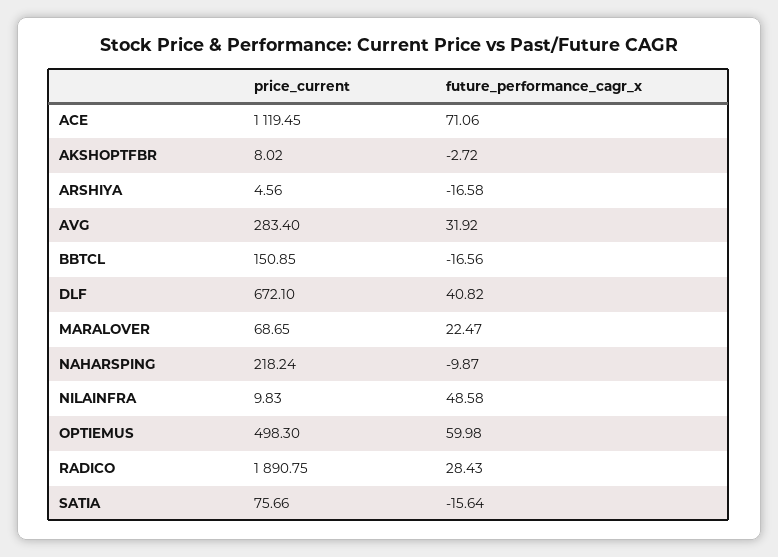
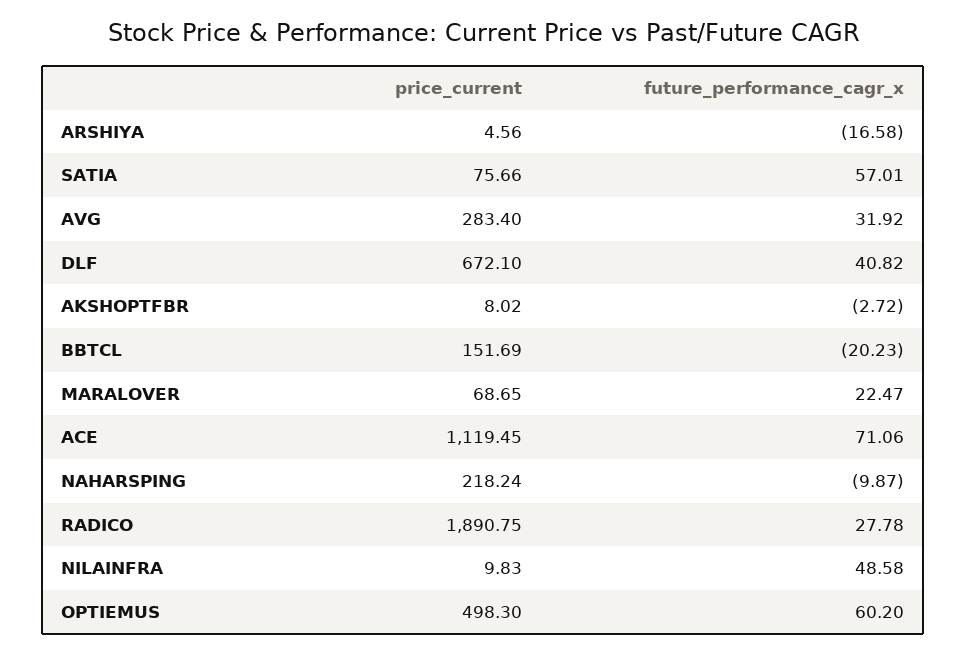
  {
    "price_current": {
      "ACE": 1119.45,
      "AKSHOPTFBR": 8.02,
      "ARSHIYA": 4.56,
      "AVG": 283.4,
-     "BBTCL": 150.85,
+     "BBTCL": 151.69,
      "DLF": 672.1,
      "MARALOVER": 68.65,
      "NAHARSPING": 218.24,
      "NILAINFRA": 9.83,
      "OPTIEMUS": 498.3,
      "RADICO": 1890.75,
      "SATIA": 75.66
    },
    "future_performance_cagr_x": {
      "ACE": 71.06,
      "AKSHOPTFBR": -2.72,
      "ARSHIYA": -16.58,
      "AVG": 31.92,
-     "BBTCL": -16.56,
+     "BBTCL": -20.23,
      "DLF": 40.82,
      "MARALOVER": 22.47,
      "NAHARSPING": -9.87,
      "NILAINFRA": 48.58,
-     "OPTIEMUS": 59.98,
+     "OPTIEMUS": 60.2,
-     "RADICO": 28.43,
+     "RADICO": 27.78,
-     "SATIA": -15.64
+     "SATIA": 57.01
    }
  }

